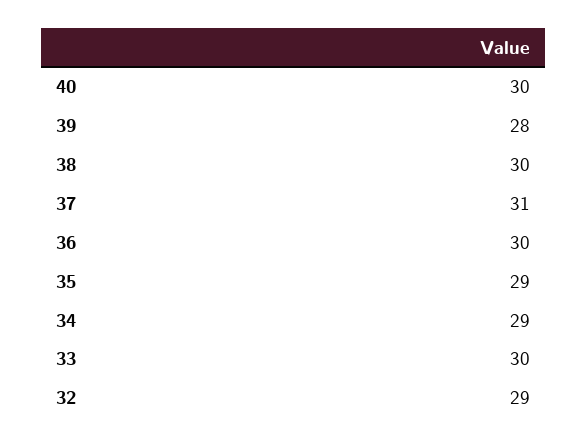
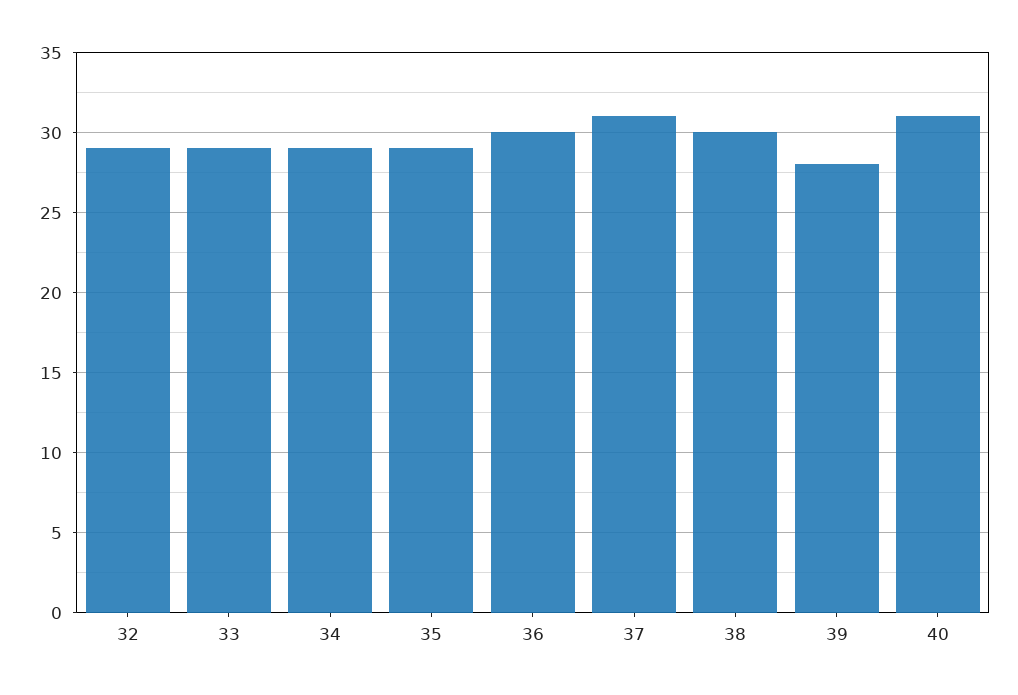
  {
-   "40": 30,
+   "40": 31,
    "39": 28,
    "38": 30,
    "37": 31,
    "36": 30,
    "35": 29,
    "34": 29,
-   "33": 30,
+   "33": 29,
    "32": 29
  }

